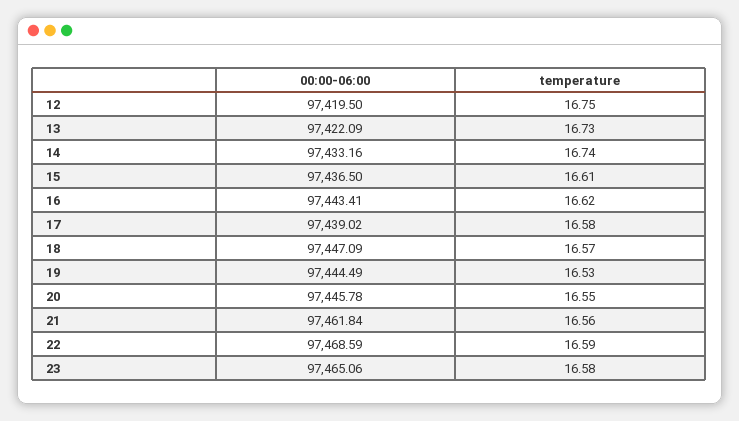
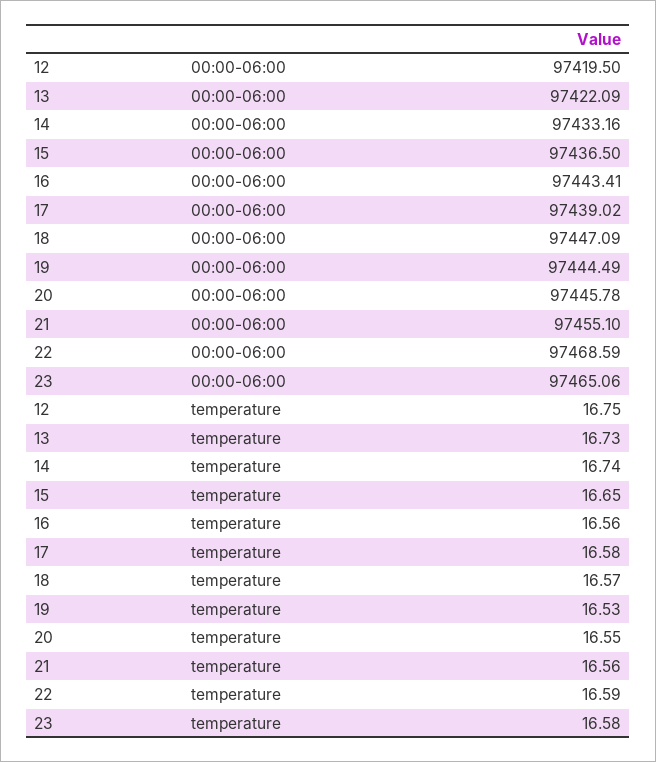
  {
    "00:00-06:00": {
      "12": 97419.5,
      "13": 97422.09,
      "14": 97433.16,
      "15": 97436.5,
      "16": 97443.41,
      "17": 97439.02,
      "18": 97447.09,
      "19": 97444.49,
      "20": 97445.78,
-     "21": 97461.84,
+     "21": 97455.1,
      "22": 97468.59,
      "23": 97465.06
    },
    "temperature": {
      "12": 16.75,
      "13": 16.73,
      "14": 16.74,
-     "15": 16.61,
+     "15": 16.65,
-     "16": 16.62,
+     "16": 16.56,
      "17": 16.58,
      "18": 16.57,
      "19": 16.53,
      "20": 16.55,
      "21": 16.56,
      "22": 16.59,
      "23": 16.58
    }
  }

